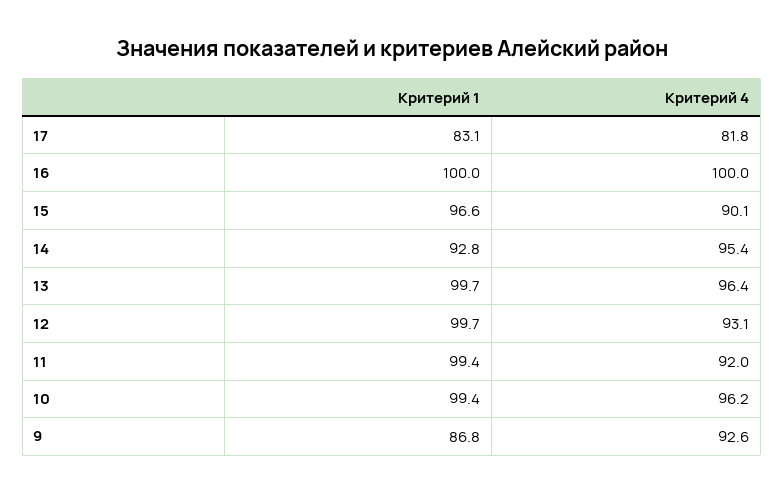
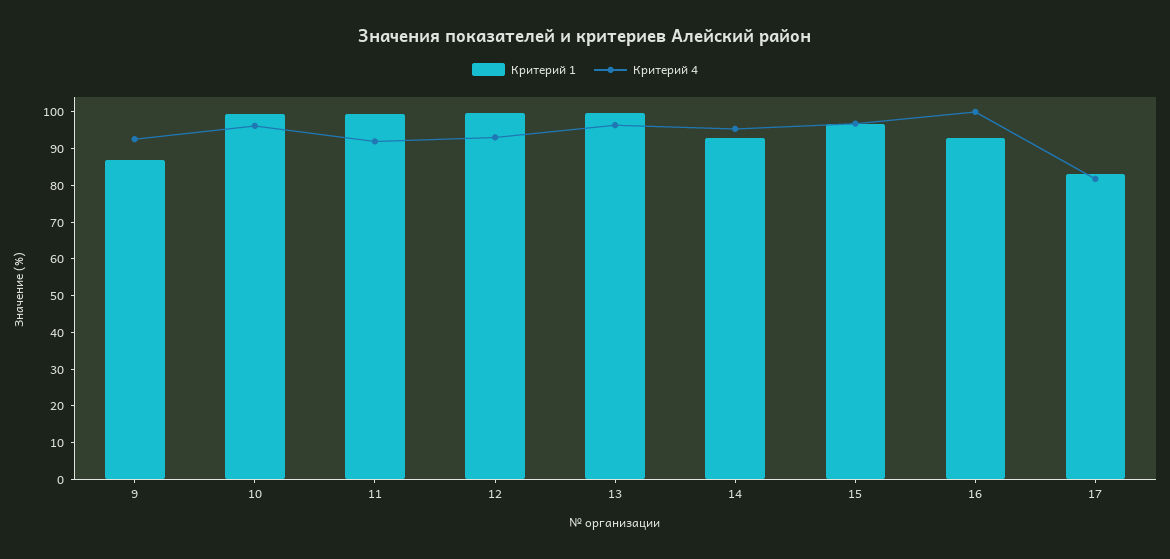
  {
    "Критерий 1": {
      "17": 83.1,
-     "16": 100,
+     "16": 92.5,
      "15": 96.6,
      "14": 92.8,
      "13": 99.7,
      "12": 99.7,
      "11": 99.4,
      "10": 99.4,
      "9": 86.8
    },
    "Критерий 4": {
      "17": 81.8,
      "16": 100,
-     "15": 90.1,
+     "15": 97.5,
      "14": 95.4,
      "13": 96.4,
      "12": 93.1,
      "11": 92,
      "10": 96.2,
      "9": 92.6
    }
  }

